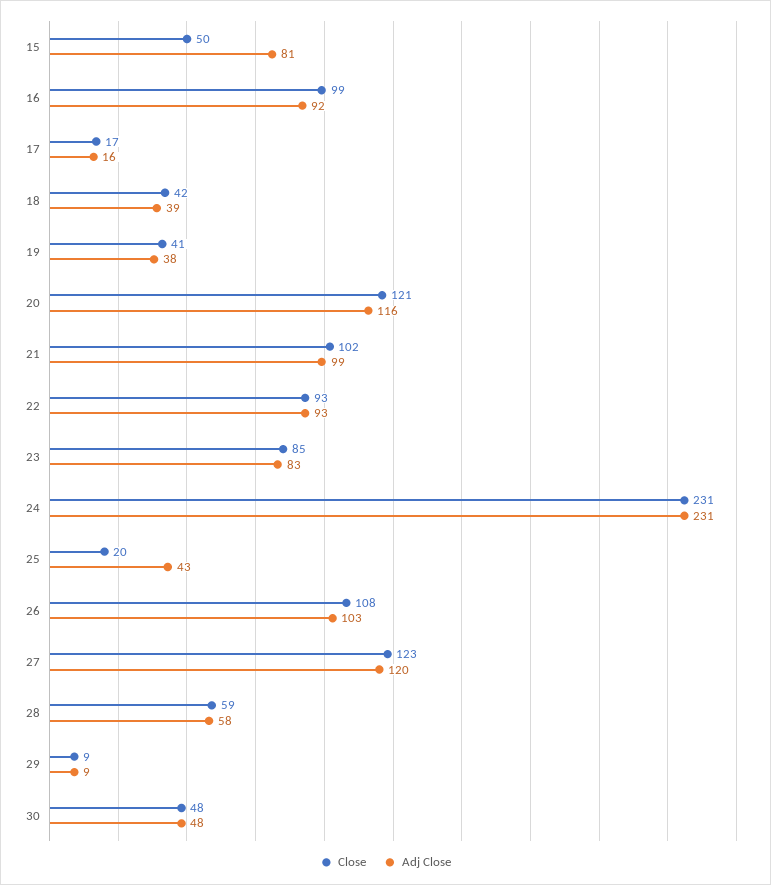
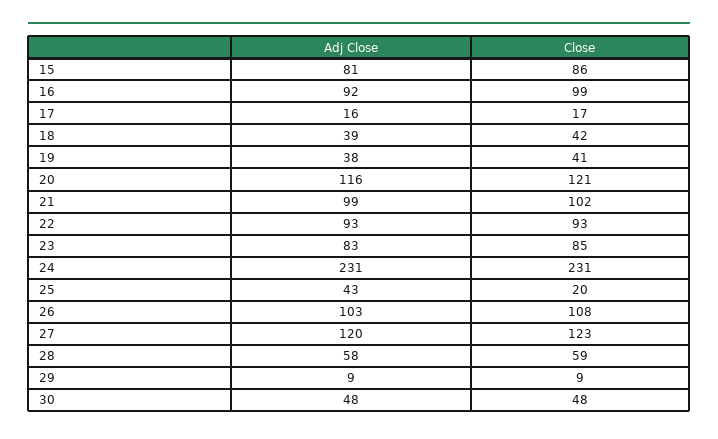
  {
    "Close": {
-     "15": 50,
+     "15": 86,
      "16": 99,
      "17": 17,
      "18": 42,
      "19": 41,
      "20": 121,
      "21": 102,
      "22": 93,
      "23": 85,
      "24": 231,
      "25": 20,
      "26": 108,
      "27": 123,
      "28": 59,
      "29": 9,
      "30": 48
    },
    "Adj Close": {
      "15": 81,
      "16": 92,
      "17": 16,
      "18": 39,
      "19": 38,
      "20": 116,
      "21": 99,
      "22": 93,
      "23": 83,
      "24": 231,
      "25": 43,
      "26": 103,
      "27": 120,
      "28": 58,
      "29": 9,
      "30": 48
    }
  }

